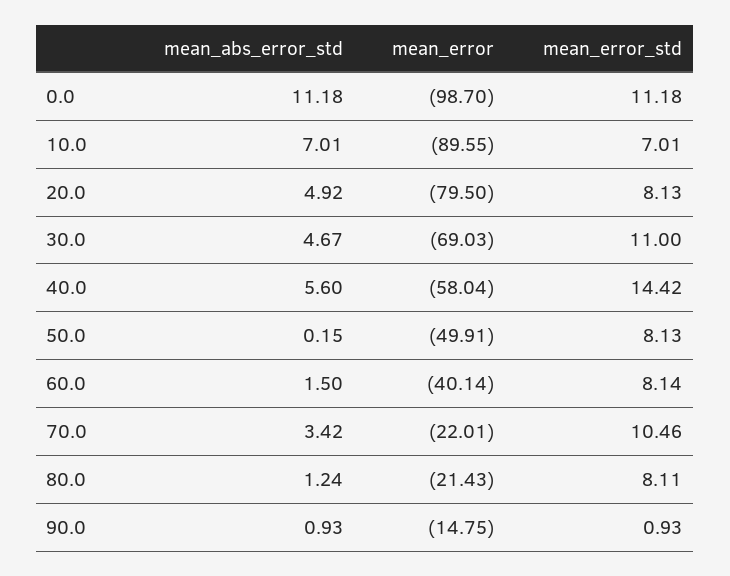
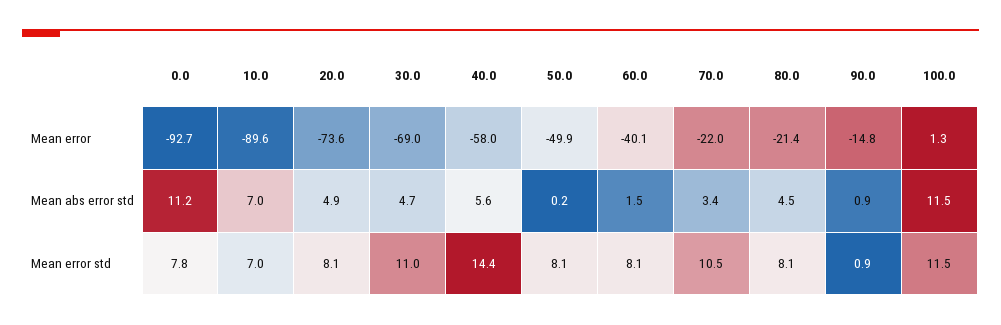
  {
    "mean_abs_error_std": {
      "0.0": 11.18,
      "10.0": 7.01,
      "20.0": 4.92,
      "30.0": 4.67,
      "40.0": 5.6,
      "50.0": 0.15,
      "60.0": 1.5,
      "70.0": 3.42,
-     "80.0": 1.24,
+     "80.0": 4.5,
-     "90.0": 0.93
+     "90.0": 0.93,
+     "100.0": 11.5
    },
    "mean_error": {
-     "0.0": -98.7,
+     "0.0": -92.7,
      "10.0": -89.55,
-     "20.0": -79.5,
+     "20.0": -73.6,
      "30.0": -69.03,
      "40.0": -58.04,
      "50.0": -49.91,
      "60.0": -40.14,
      "70.0": -22.01,
      "80.0": -21.43,
-     "90.0": -14.75
+     "90.0": -14.75,
+     "100.0": 1.3
    },
    "mean_error_std": {
-     "0.0": 11.18,
+     "0.0": 7.8,
      "10.0": 7.01,
      "20.0": 8.13,
      "30.0": 11,
      "40.0": 14.42,
      "50.0": 8.13,
      "60.0": 8.14,
      "70.0": 10.46,
      "80.0": 8.11,
-     "90.0": 0.93
+     "90.0": 0.93,
+     "100.0": 11.5
    }
  }

